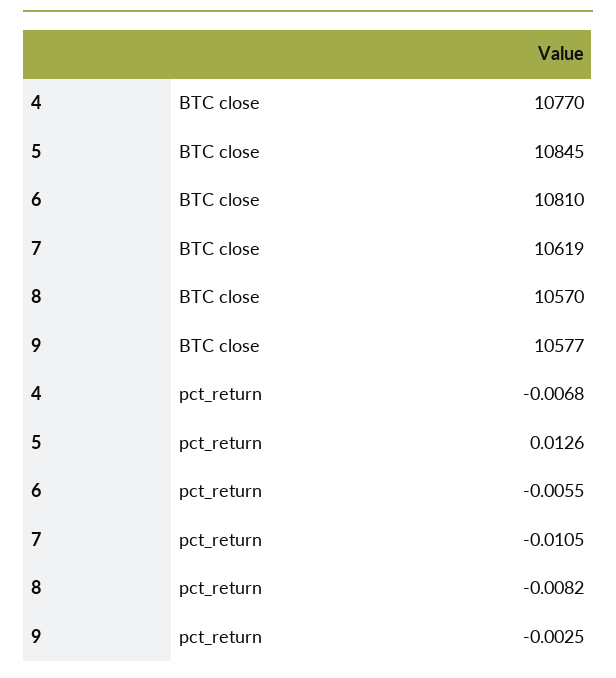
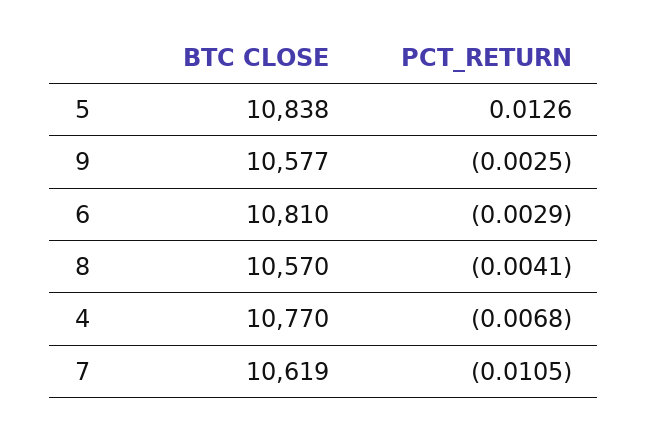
  {
    "4": {
      "BTC close": 10770,
      "pct_return": -0.0068
    },
    "5": {
-     "BTC close": 10845,
+     "BTC close": 10838,
      "pct_return": 0.0126
    },
    "6": {
      "BTC close": 10810,
-     "pct_return": -0.0055
+     "pct_return": -0.0029
    },
    "7": {
      "BTC close": 10619,
      "pct_return": -0.0105
    },
    "8": {
      "BTC close": 10570,
-     "pct_return": -0.0082
+     "pct_return": -0.0041
    },
    "9": {
      "BTC close": 10577,
      "pct_return": -0.0025
    }
  }

